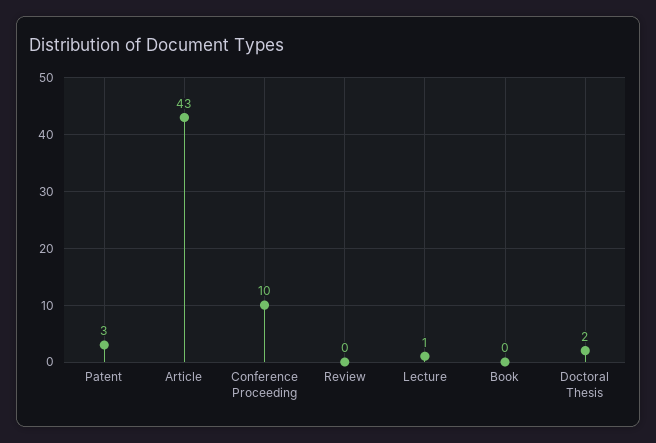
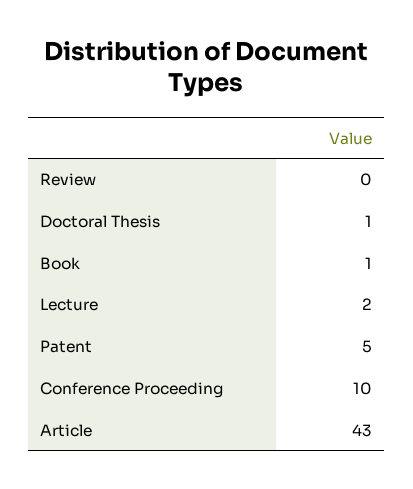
  {
-   "Patent": 3,
+   "Patent": 5,
    "Article": 43,
    "Conference Proceeding": 10,
    "Review": 0,
-   "Lecture": 1,
+   "Lecture": 2,
-   "Book": 0,
+   "Book": 1,
-   "Doctoral Thesis": 2
+   "Doctoral Thesis": 1
  }

